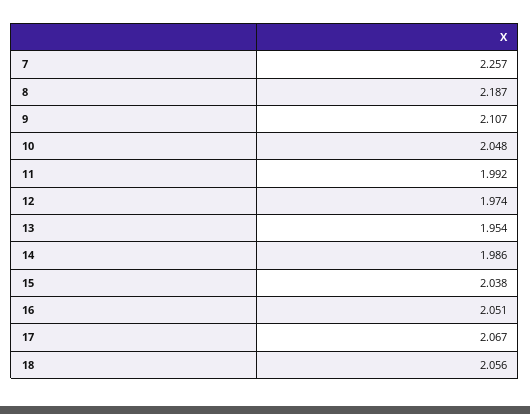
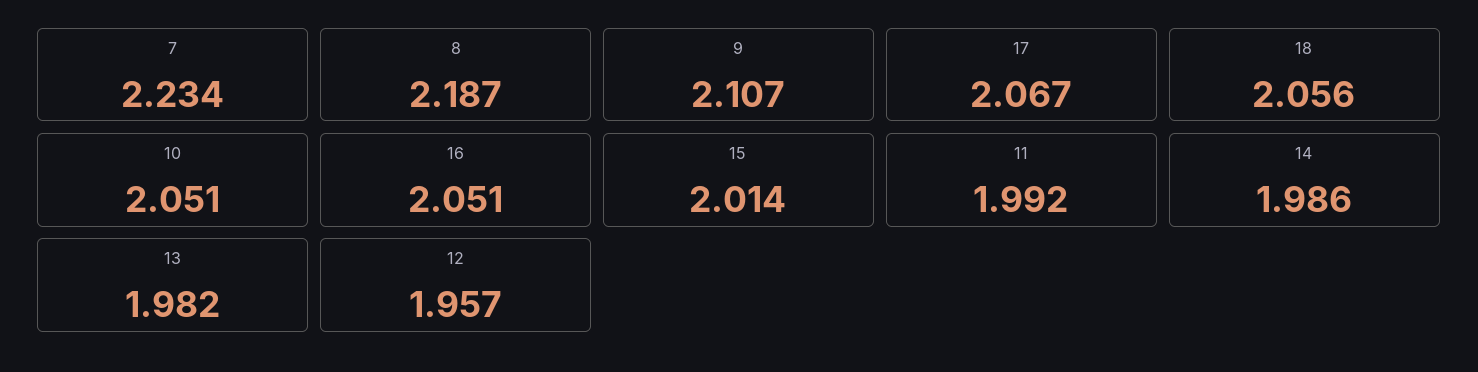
  {
-   "7": 2.257,
+   "7": 2.234,
    "8": 2.187,
    "9": 2.107,
-   "10": 2.048,
+   "10": 2.051,
    "11": 1.992,
-   "12": 1.974,
+   "12": 1.957,
-   "13": 1.954,
+   "13": 1.982,
    "14": 1.986,
-   "15": 2.038,
+   "15": 2.014,
    "16": 2.051,
    "17": 2.067,
    "18": 2.056
  }

